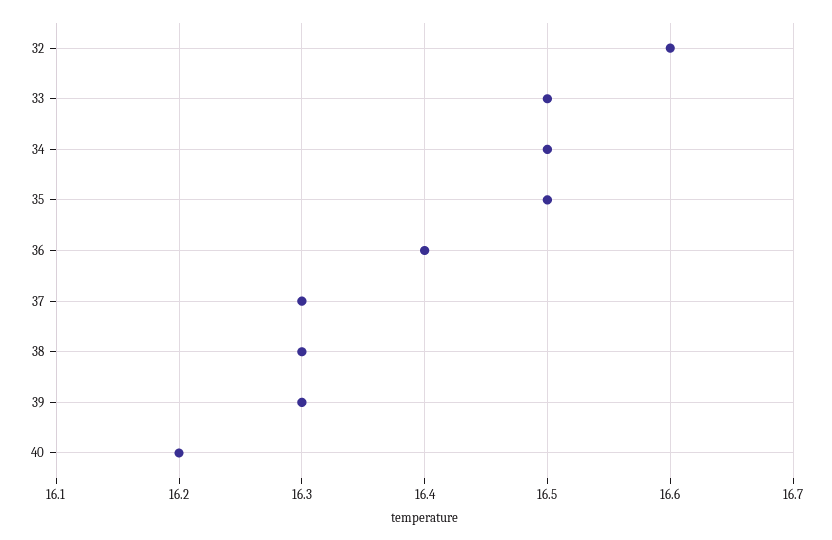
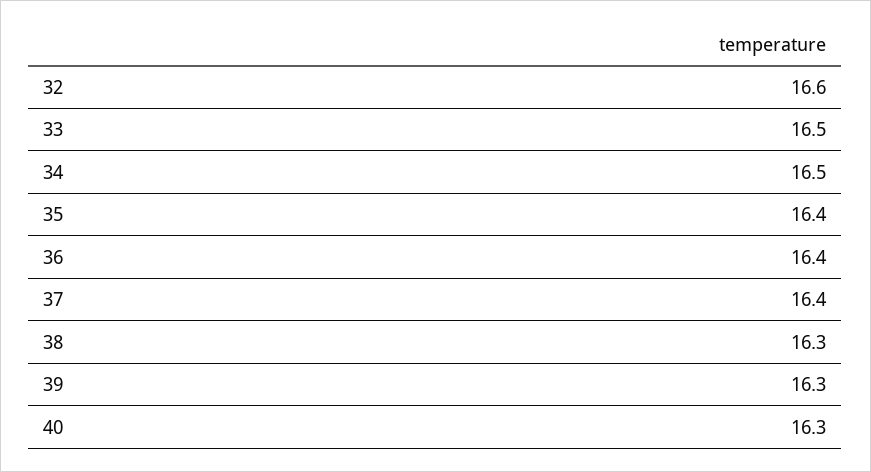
  {
    "32": 16.6,
    "33": 16.5,
    "34": 16.5,
-   "35": 16.5,
+   "35": 16.4,
    "36": 16.4,
-   "37": 16.3,
+   "37": 16.4,
    "38": 16.3,
    "39": 16.3,
-   "40": 16.2
+   "40": 16.3
  }

